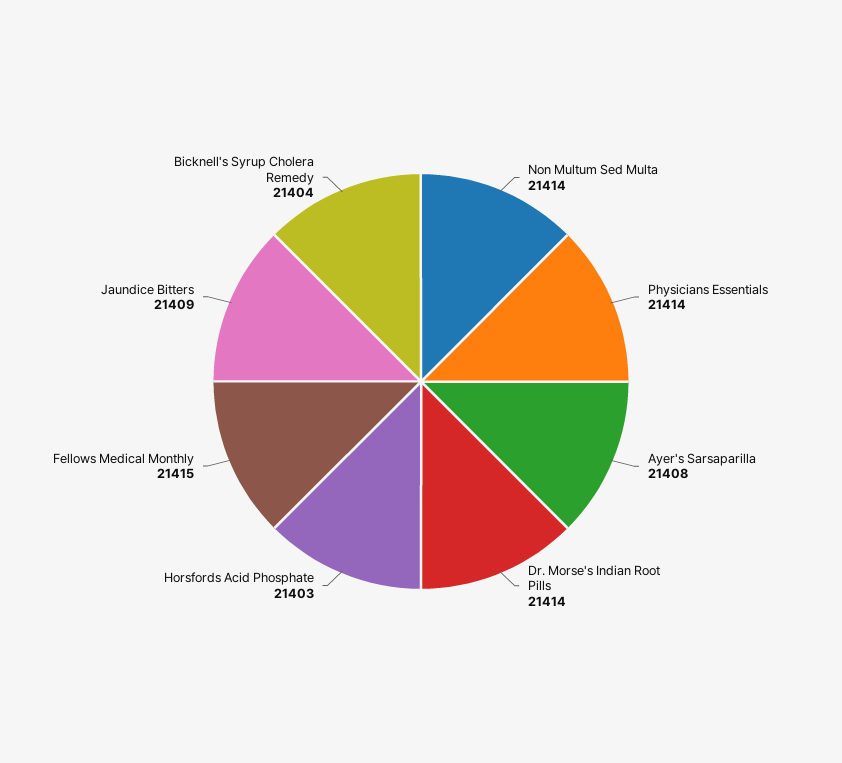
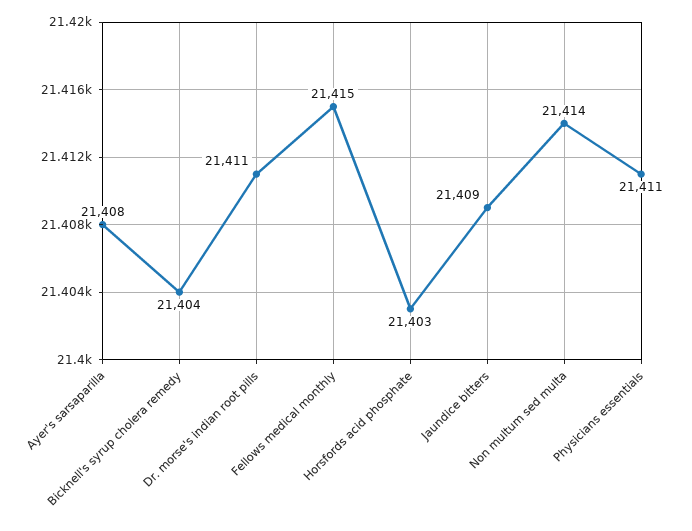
  {
    "Non Multum Sed Multa": 21414,
-   "Physicians Essentials": 21414,
+   "Physicians Essentials": 21411,
    "Ayer's Sarsaparilla": 21408,
-   "Dr. Morse's Indian Root Pills": 21414,
+   "Dr. Morse's Indian Root Pills": 21411,
    "Horsfords Acid Phosphate": 21403,
    "Fellows Medical Monthly": 21415,
    "Jaundice Bitters": 21409,
    "Bicknell's Syrup Cholera Remedy": 21404
  }

